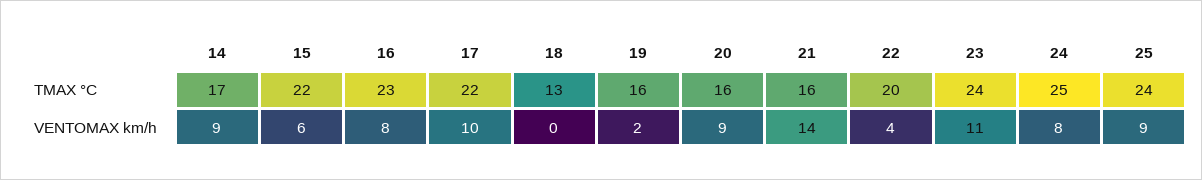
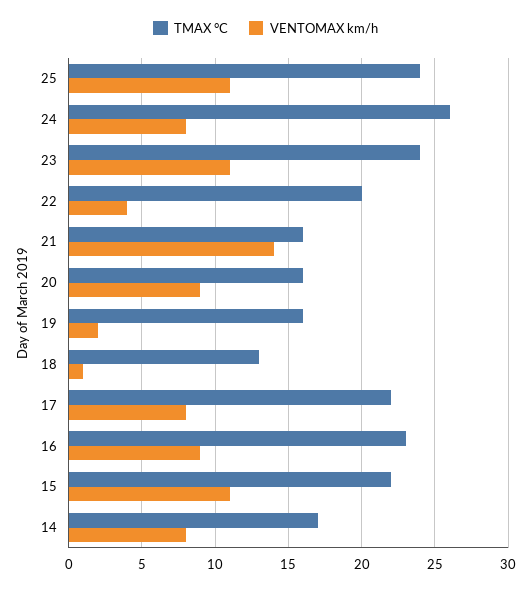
  {
    "TMAX °C": {
      "14": 17,
      "15": 22,
      "16": 23,
      "17": 22,
      "18": 13,
      "19": 16,
      "20": 16,
      "21": 16,
      "22": 20,
      "23": 24,
-     "24": 25,
+     "24": 26,
      "25": 24
    },
    "VENTOMAX km/h": {
-     "14": 9,
+     "14": 8,
-     "15": 6,
+     "15": 11,
-     "16": 8,
+     "16": 9,
-     "17": 10,
+     "17": 8,
-     "18": 0,
+     "18": 1,
      "19": 2,
      "20": 9,
      "21": 14,
      "22": 4,
      "23": 11,
      "24": 8,
-     "25": 9
+     "25": 11
    }
  }

